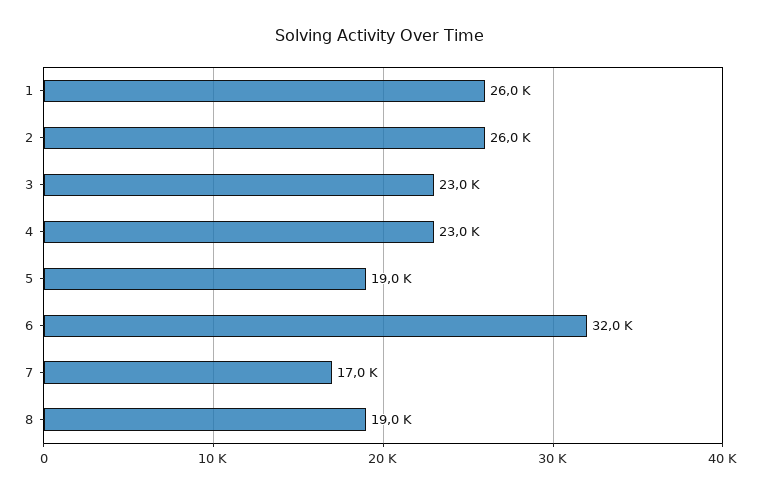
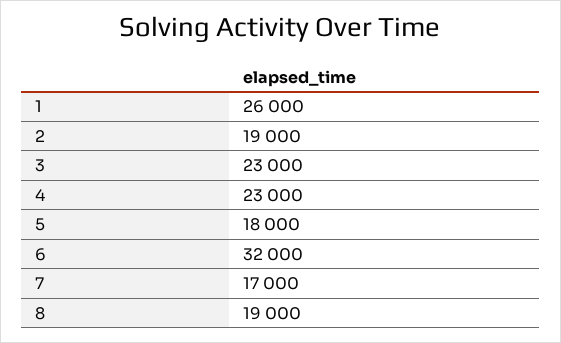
  {
    "1": 26000,
-   "2": 26000,
+   "2": 19000,
    "3": 23000,
    "4": 23000,
-   "5": 19000,
+   "5": 18000,
    "6": 32000,
    "7": 17000,
    "8": 19000
  }

